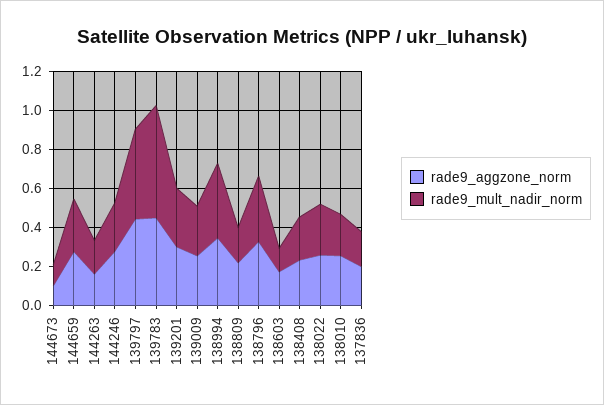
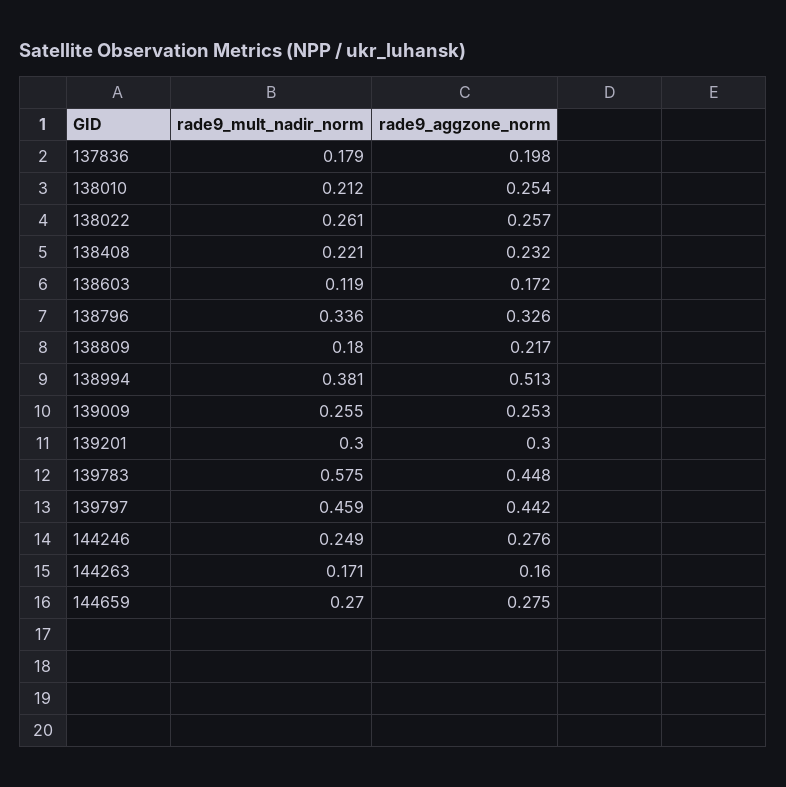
  {
    "rade9_aggzone_norm": {
-     "144673": 0.1,
      "144659": 0.275,
      "144263": 0.16,
      "144246": 0.276,
      "139797": 0.442,
      "139783": 0.448,
      "139201": 0.3,
      "139009": 0.253,
-     "138994": 0.35,
+     "138994": 0.513,
      "138809": 0.217,
      "138796": 0.326,
      "138603": 0.172,
      "138408": 0.232,
      "138022": 0.257,
      "138010": 0.254,
      "137836": 0.198
    },
    "rade9_mult_nadir_norm": {
-     "144673": 0.1,
      "144659": 0.27,
      "144263": 0.171,
      "144246": 0.249,
      "139797": 0.459,
      "139783": 0.575,
      "139201": 0.3,
      "139009": 0.255,
      "138994": 0.381,
      "138809": 0.18,
      "138796": 0.336,
      "138603": 0.119,
      "138408": 0.221,
      "138022": 0.261,
      "138010": 0.212,
      "137836": 0.179
    }
  }

